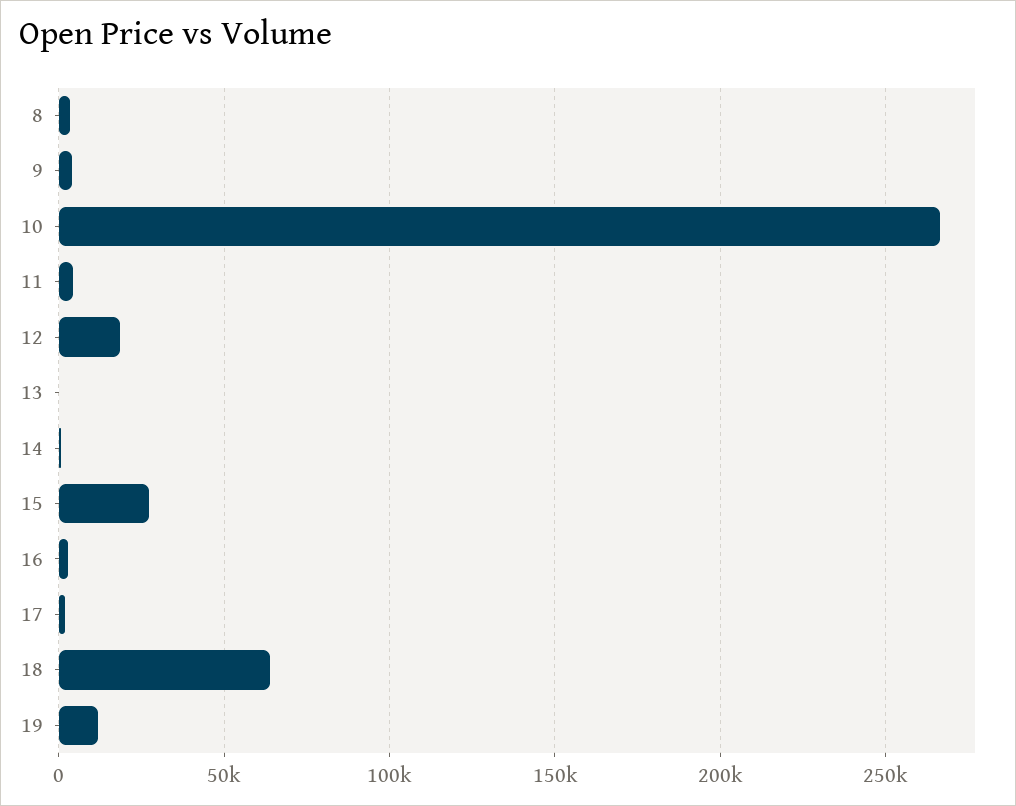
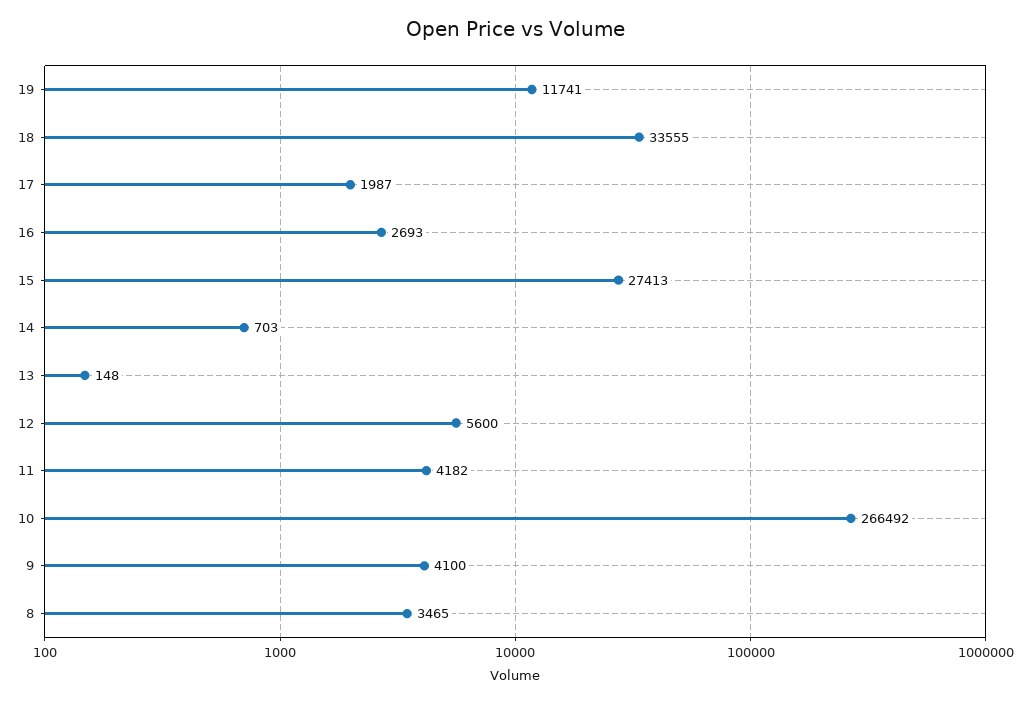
  {
    "8": 3465,
    "9": 4100,
    "10": 266492,
    "11": 4182,
-   "12": 20000,
+   "12": 5600,
    "13": 148,
    "14": 703,
    "15": 27413,
    "16": 2693,
    "17": 1987,
-   "18": 65000,
+   "18": 33555,
    "19": 11741
  }

